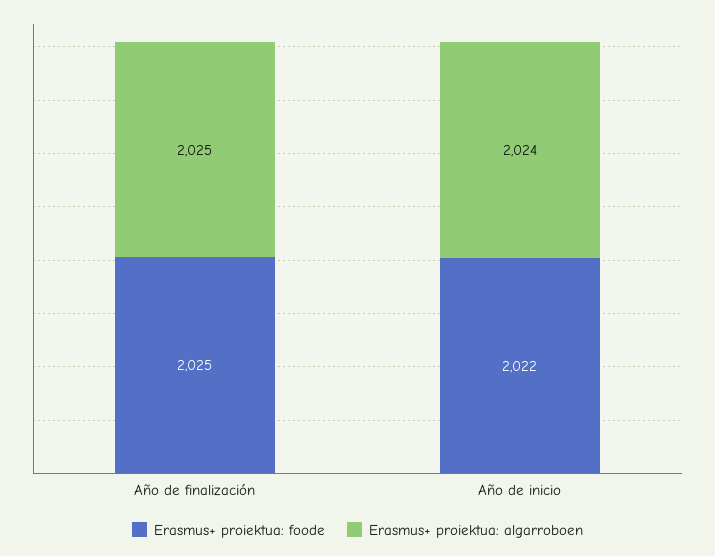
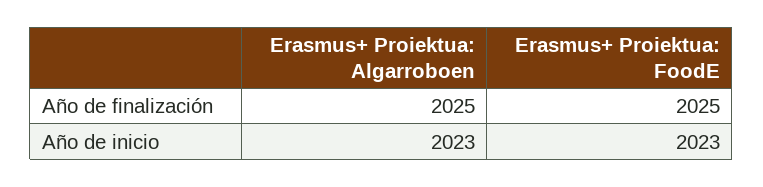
  {
    "Erasmus+ proiektua: foode": {
      "Año de finalización": 2025,
-     "Año de inicio": 2022
+     "Año de inicio": 2023
    },
    "Erasmus+ proiektua: algarroboen": {
      "Año de finalización": 2025,
-     "Año de inicio": 2024
+     "Año de inicio": 2023
    }
  }

